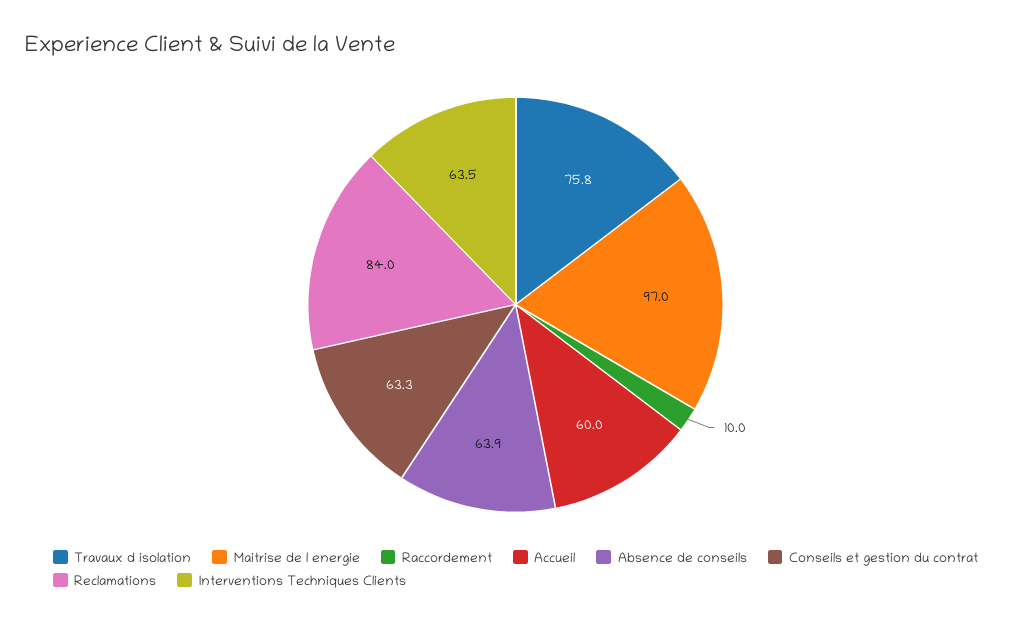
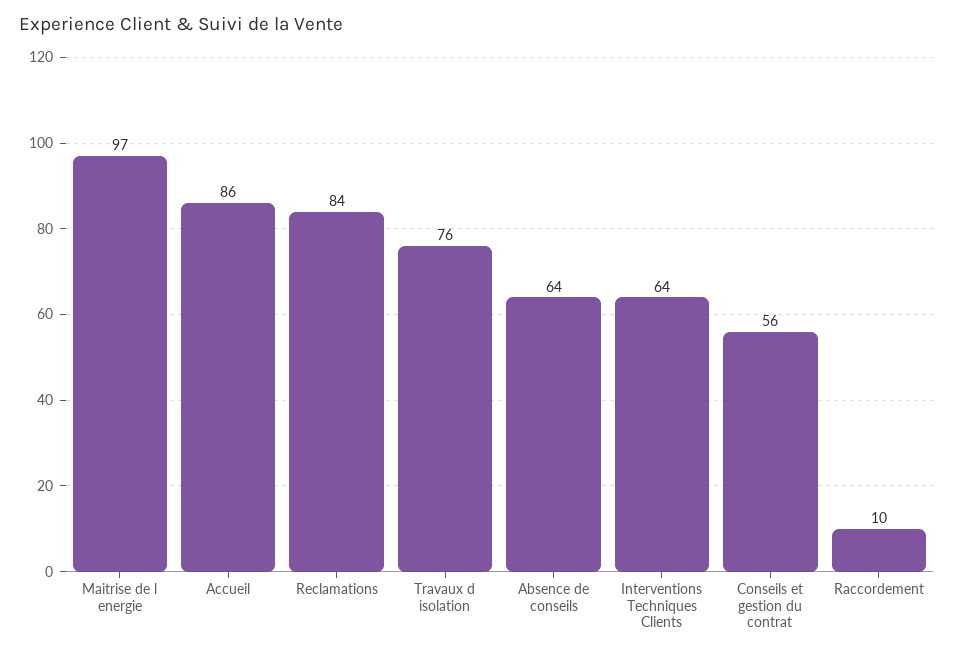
  {
    "Travaux d isolation": 75.8,
    "Maitrise de l energie": 97,
    "Raccordement": 10,
-   "Accueil": 60,
+   "Accueil": 86,
    "Absence de conseils": 63.9,
-   "Conseils et gestion du contrat": 63.3,
+   "Conseils et gestion du contrat": 56,
    "Reclamations": 84,
    "Interventions Techniques Clients": 63.5
  }

